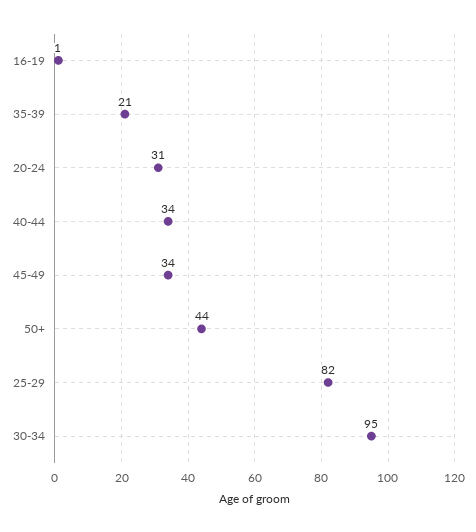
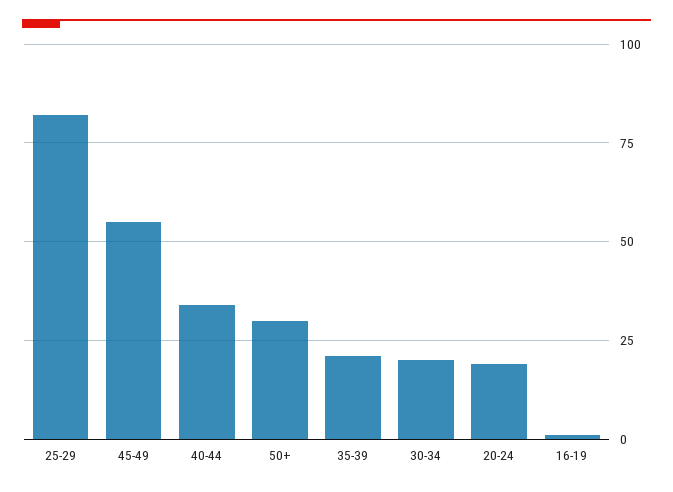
  {
    "16-19": 1,
    "35-39": 21,
-   "20-24": 31,
+   "20-24": 20,
    "40-44": 34,
-   "45-49": 34,
+   "45-49": 55,
-   "50+": 44,
+   "50+": 30,
    "25-29": 82,
-   "30-34": 95
+   "30-34": 20
  }

